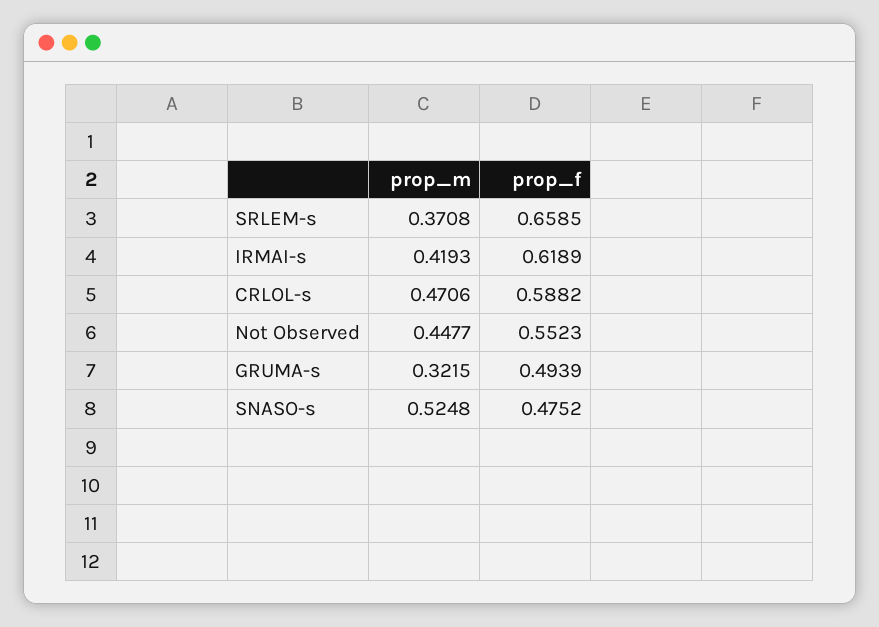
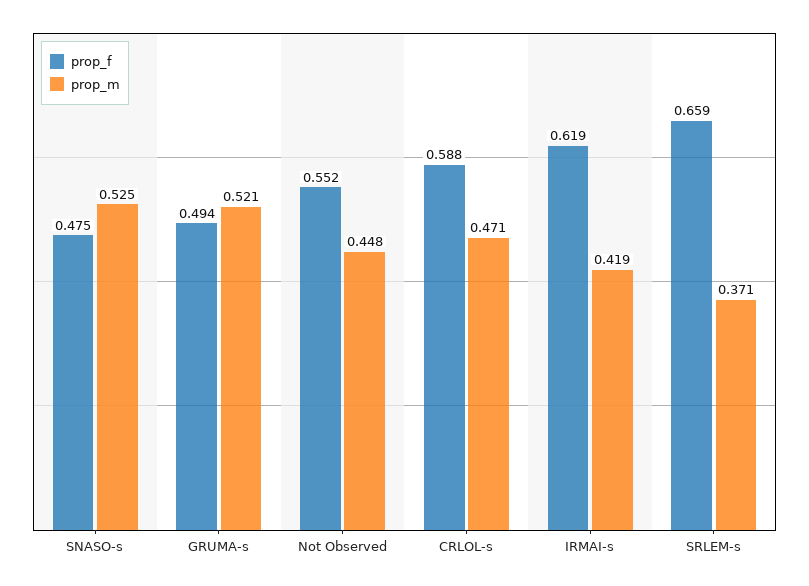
  {
    "prop_m": {
      "SRLEM-s": 0.3708,
      "IRMAI-s": 0.4193,
      "CRLOL-s": 0.4706,
      "Not Observed": 0.4477,
-     "GRUMA-s": 0.3215,
+     "GRUMA-s": 0.521,
      "SNASO-s": 0.5248
    },
    "prop_f": {
      "SRLEM-s": 0.6585,
      "IRMAI-s": 0.6189,
      "CRLOL-s": 0.5882,
      "Not Observed": 0.5523,
      "GRUMA-s": 0.4939,
      "SNASO-s": 0.4752
    }
  }

